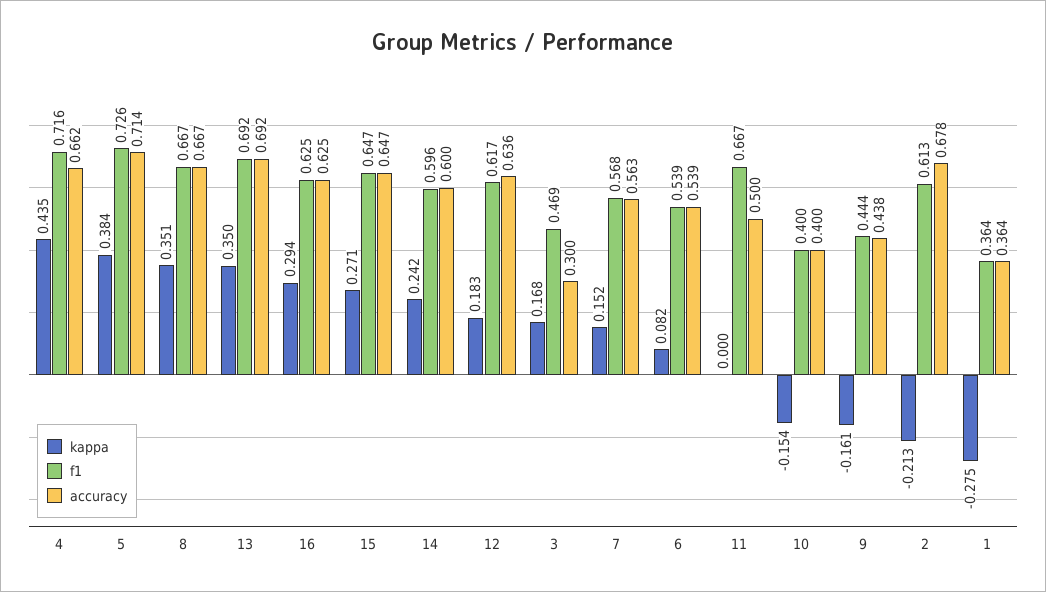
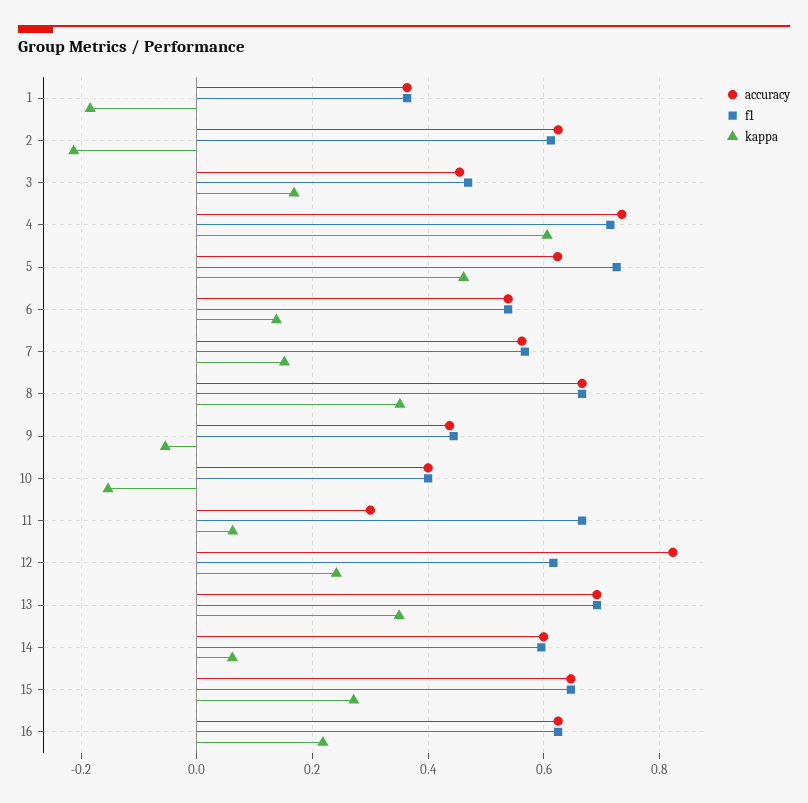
  {
    "kappa": {
-     "4": 0.435,
+     "4": 0.6,
-     "5": 0.384,
+     "5": 0.46,
      "8": 0.351,
      "13": 0.35,
-     "16": 0.294,
+     "16": 0.22,
      "15": 0.271,
-     "14": 0.242,
+     "14": 0.06,
-     "12": 0.183,
+     "12": 0.24,
      "3": 0.168,
      "7": 0.152,
-     "6": 0.082,
+     "6": 0.14,
-     "11": 0,
+     "11": 0.06,
      "10": -0.154,
-     "9": -0.161,
+     "9": -0.06,
      "2": -0.213,
-     "1": -0.275
+     "1": -0.18
    },
    "f1": {
      "4": 0.716,
      "5": 0.726,
      "8": 0.667,
      "13": 0.692,
      "16": 0.625,
      "15": 0.647,
      "14": 0.596,
      "12": 0.617,
      "3": 0.469,
      "7": 0.568,
      "6": 0.539,
      "11": 0.667,
      "10": 0.4,
      "9": 0.444,
      "2": 0.613,
      "1": 0.364
    },
    "accuracy": {
-     "4": 0.662,
+     "4": 0.74,
-     "5": 0.714,
+     "5": 0.62,
      "8": 0.667,
      "13": 0.692,
      "16": 0.625,
      "15": 0.647,
      "14": 0.6,
-     "12": 0.636,
+     "12": 0.82,
-     "3": 0.3,
+     "3": 0.46,
      "7": 0.563,
      "6": 0.539,
-     "11": 0.5,
+     "11": 0.3,
      "10": 0.4,
      "9": 0.438,
-     "2": 0.678,
+     "2": 0.62,
      "1": 0.364
    }
  }

